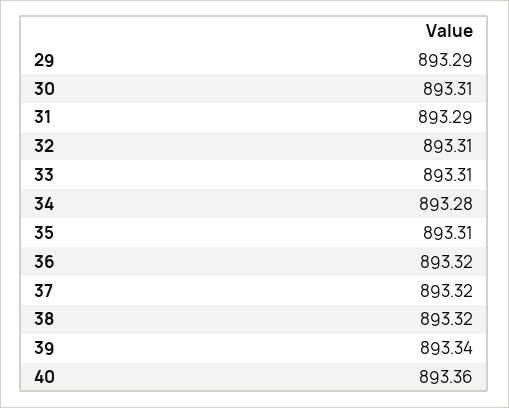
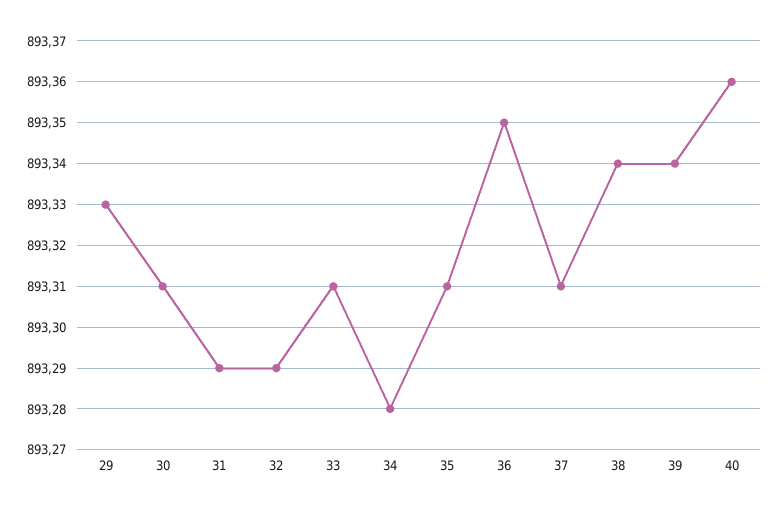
  {
-   "29": 893.29,
+   "29": 893.33,
    "30": 893.31,
    "31": 893.29,
-   "32": 893.31,
+   "32": 893.29,
    "33": 893.31,
    "34": 893.28,
    "35": 893.31,
-   "36": 893.32,
+   "36": 893.35,
-   "37": 893.32,
+   "37": 893.31,
-   "38": 893.32,
+   "38": 893.34,
    "39": 893.34,
    "40": 893.36
  }

